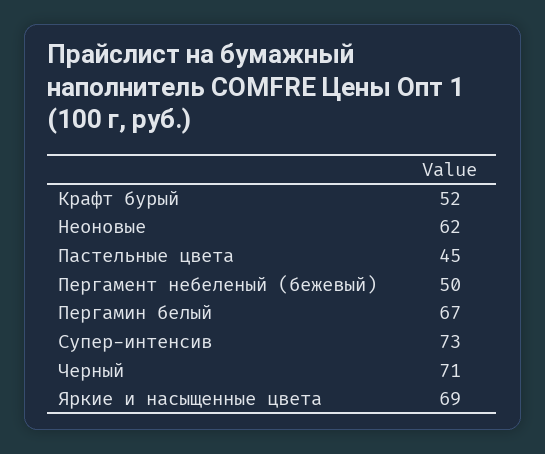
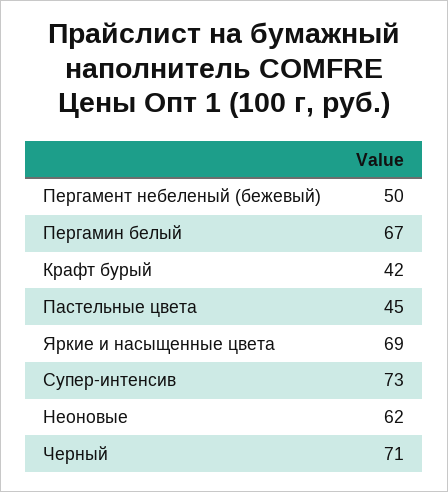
  {
-   "Крафт бурый": 52,
+   "Крафт бурый": 42,
    "Неоновые": 62,
    "Пастельные цвета": 45,
    "Пергамент небеленый (бежевый)": 50,
    "Пергамин белый": 67,
    "Супер-интенсив": 73,
    "Черный": 71,
    "Яркие и насыщенные цвета": 69
  }

